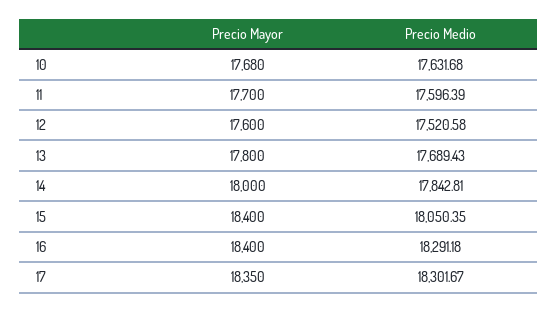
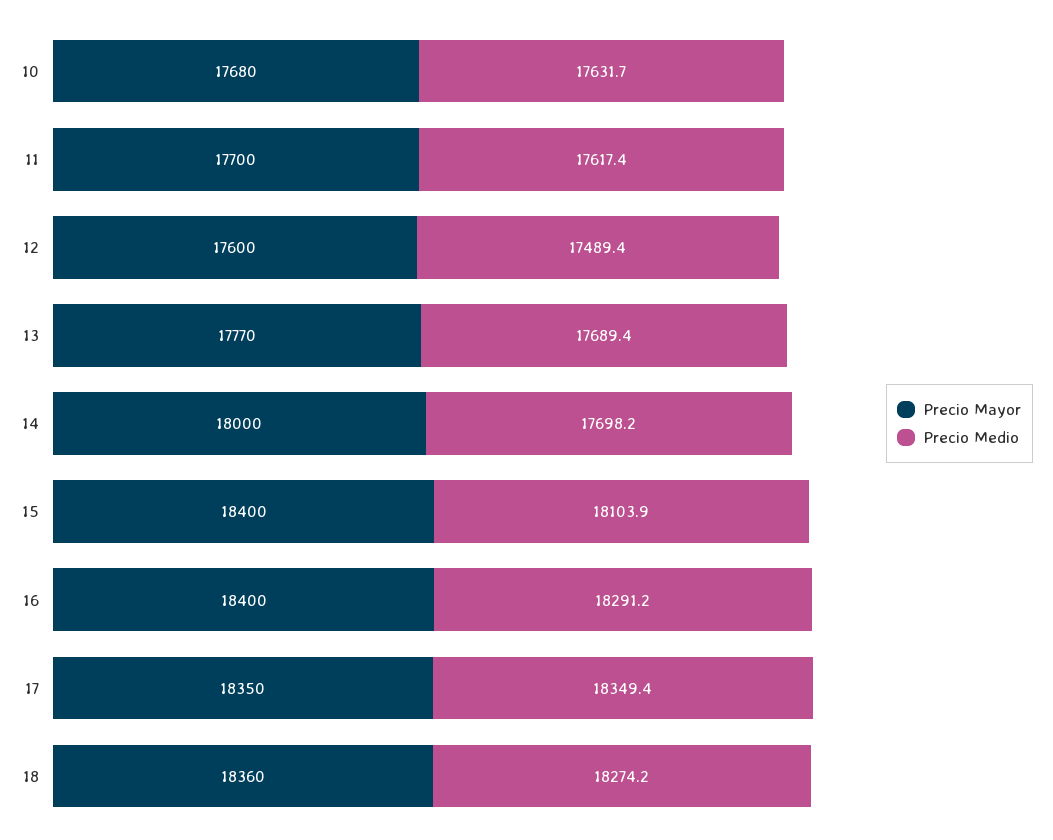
  {
    "Precio Mayor": {
      "10": 17680,
      "11": 17700,
      "12": 17600,
-     "13": 17800,
+     "13": 17770,
      "14": 18000,
      "15": 18400,
      "16": 18400,
-     "17": 18350
+     "17": 18350,
+     "18": 18360
    },
    "Precio Medio": {
      "10": 17631.68,
-     "11": 17596.39,
+     "11": 17617.4,
-     "12": 17520.58,
+     "12": 17489.4,
      "13": 17689.43,
-     "14": 17842.81,
+     "14": 17698.2,
-     "15": 18050.35,
+     "15": 18103.9,
      "16": 18291.18,
-     "17": 18301.67
+     "17": 18349.4,
+     "18": 18274.2
    }
  }

